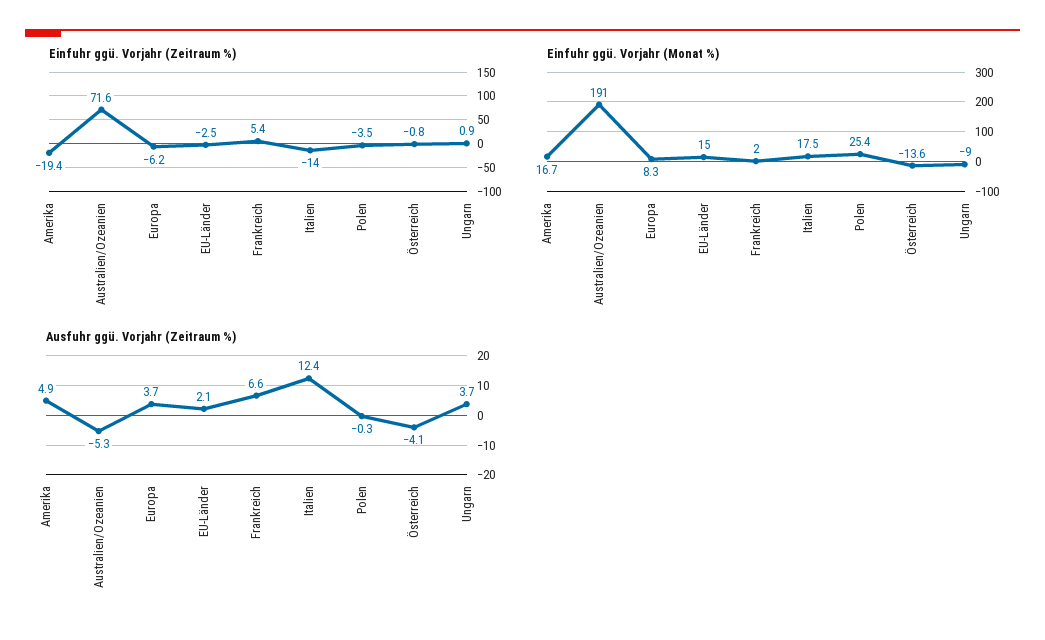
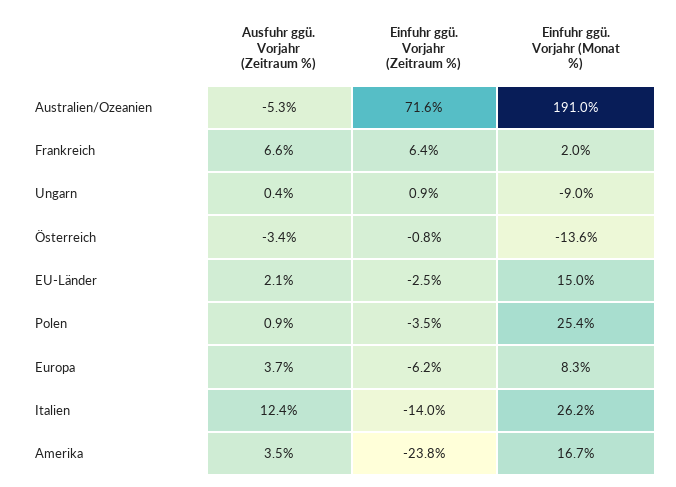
  {
    "Einfuhr ggü. Vorjahr (Zeitraum %)": {
-     "Amerika": -19.4,
+     "Amerika": -23.8,
      "Australien/Ozeanien": 71.6,
      "Europa": -6.2,
      "EU-Länder": -2.5,
-     "Frankreich": 5.4,
+     "Frankreich": 6.4,
      "Italien": -14,
      "Polen": -3.5,
      "Österreich": -0.8,
      "Ungarn": 0.9
    },
    "Einfuhr ggü. Vorjahr (Monat %)": {
      "Amerika": 16.7,
      "Australien/Ozeanien": 191,
      "Europa": 8.3,
      "EU-Länder": 15,
      "Frankreich": 2,
-     "Italien": 17.5,
+     "Italien": 26.2,
      "Polen": 25.4,
      "Österreich": -13.6,
      "Ungarn": -9
    },
    "Ausfuhr ggü. Vorjahr (Zeitraum %)": {
-     "Amerika": 4.9,
+     "Amerika": 3.5,
      "Australien/Ozeanien": -5.3,
      "Europa": 3.7,
      "EU-Länder": 2.1,
      "Frankreich": 6.6,
      "Italien": 12.4,
-     "Polen": -0.3,
+     "Polen": 0.9,
-     "Österreich": -4.1,
+     "Österreich": -3.4,
-     "Ungarn": 3.7
+     "Ungarn": 0.4
    }
  }

